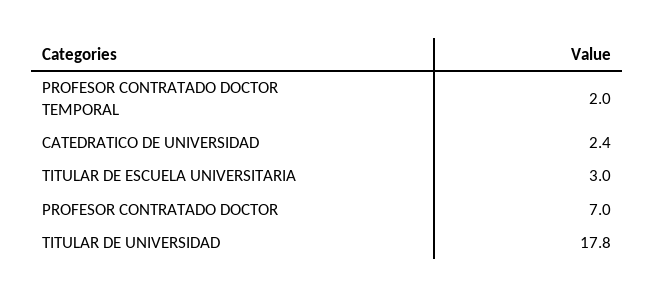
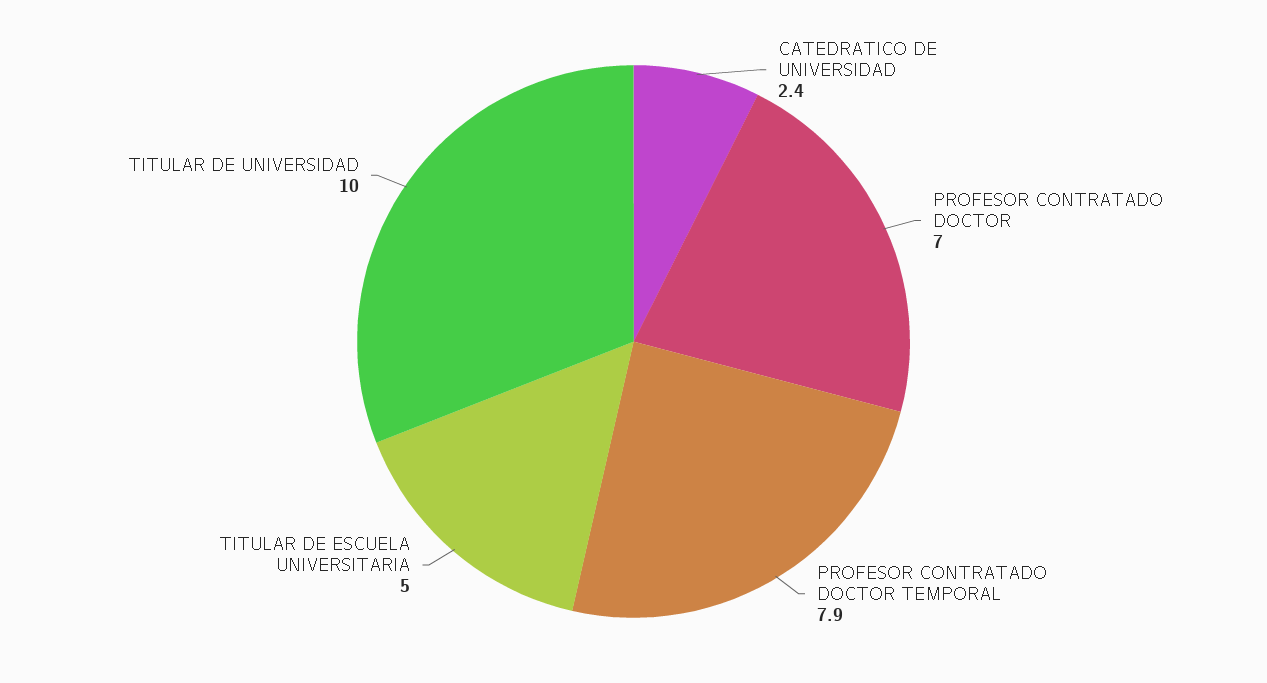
  {
-   "PROFESOR CONTRATADO DOCTOR TEMPORAL": 2,
+   "PROFESOR CONTRATADO DOCTOR TEMPORAL": 7.9,
    "CATEDRATICO DE UNIVERSIDAD": 2.4,
-   "TITULAR DE ESCUELA UNIVERSITARIA": 3,
+   "TITULAR DE ESCUELA UNIVERSITARIA": 5,
    "PROFESOR CONTRATADO DOCTOR": 7,
-   "TITULAR DE UNIVERSIDAD": 17.8
+   "TITULAR DE UNIVERSIDAD": 10
  }

